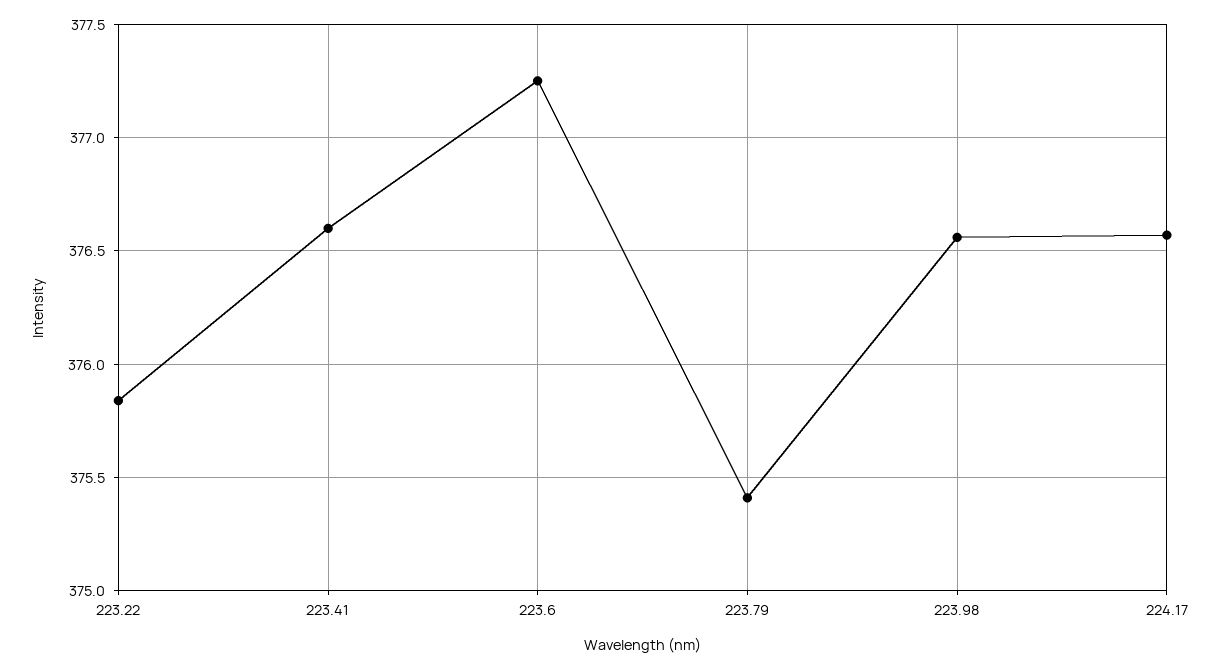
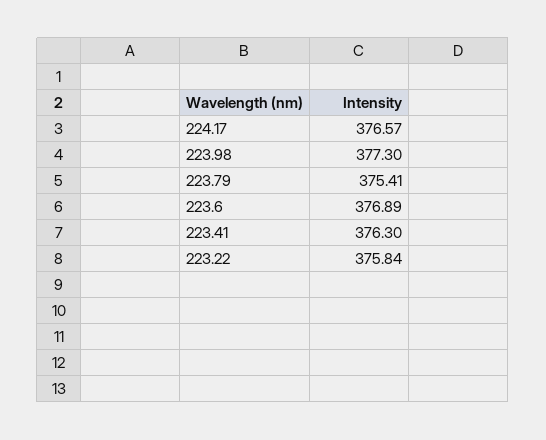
  {
    "223.22": 375.84,
-   "223.41": 376.6,
+   "223.41": 376.3,
-   "223.6": 377.25,
+   "223.6": 376.89,
    "223.79": 375.41,
-   "223.98": 376.55,
+   "223.98": 377.3,
    "224.17": 376.57
  }

